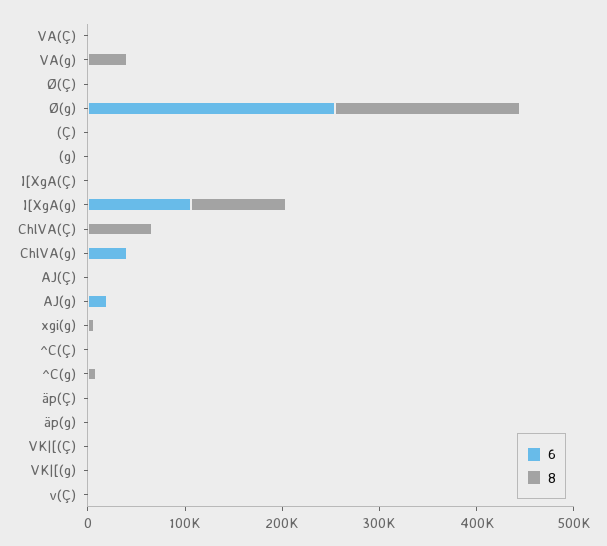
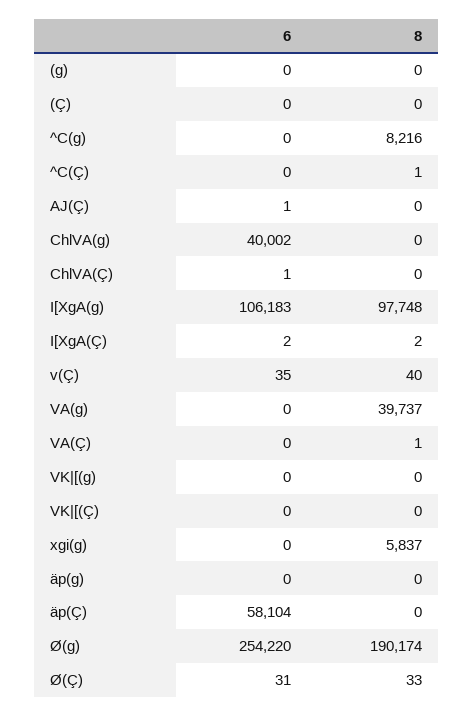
  {
    "6": {
      "VA(Ç)": 0,
      "VA(g)": 0,
      "Ø(Ç)": 31,
      "Ø(g)": 254220,
      "(Ç)": 0,
      "(g)": 0,
      "I[XgA(Ç)": 2,
      "I[XgA(g)": 106183,
      "ChlVA(Ç)": 1,
      "ChlVA(g)": 40002,
      "AJ(Ç)": 1,
-     "AJ(g)": 20000,
      "xgi(g)": 0,
      "^C(Ç)": 0,
      "^C(g)": 0,
-     "äp(Ç)": 0,
+     "äp(Ç)": 58104,
      "äp(g)": 0,
      "VK|[(Ç)": 0,
      "VK|[(g)": 0,
      "v(Ç)": 35
    },
    "8": {
      "VA(Ç)": 1,
      "VA(g)": 39737,
      "Ø(Ç)": 33,
      "Ø(g)": 190174,
      "(Ç)": 0,
      "(g)": 0,
      "I[XgA(Ç)": 2,
      "I[XgA(g)": 97748,
-     "ChlVA(Ç)": 60000,
+     "ChlVA(Ç)": 0,
      "ChlVA(g)": 0,
      "AJ(Ç)": 0,
-     "AJ(g)": 0,
      "xgi(g)": 5837,
      "^C(Ç)": 1,
      "^C(g)": 8216,
      "äp(Ç)": 0,
      "äp(g)": 0,
      "VK|[(Ç)": 0,
      "VK|[(g)": 0,
      "v(Ç)": 40
    }
  }

